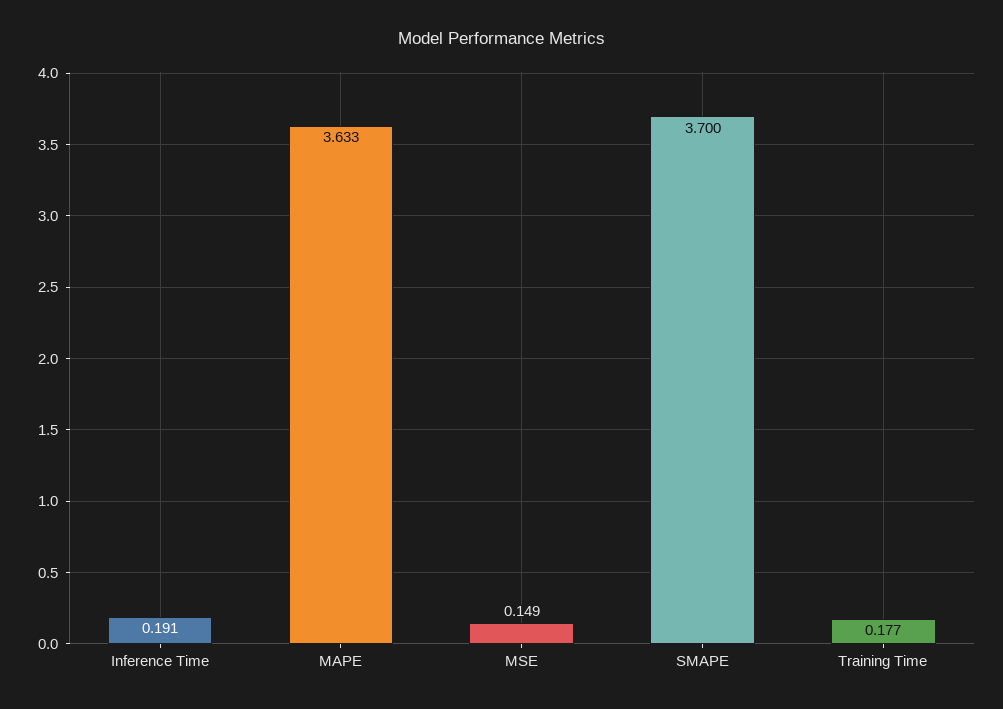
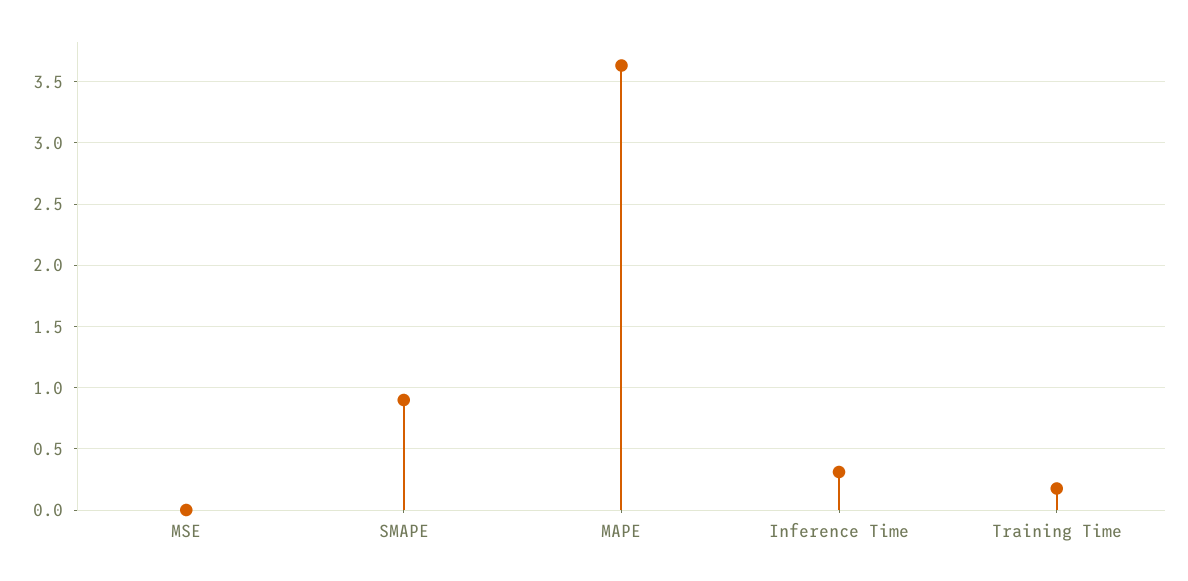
  {
-   "Inference Time": 0.191,
+   "Inference Time": 0.3,
    "MAPE": 3.633,
-   "MSE": 0.149,
+   "MSE": 0,
-   "SMAPE": 3.7,
+   "SMAPE": 0.9,
    "Training Time": 0.177
  }

